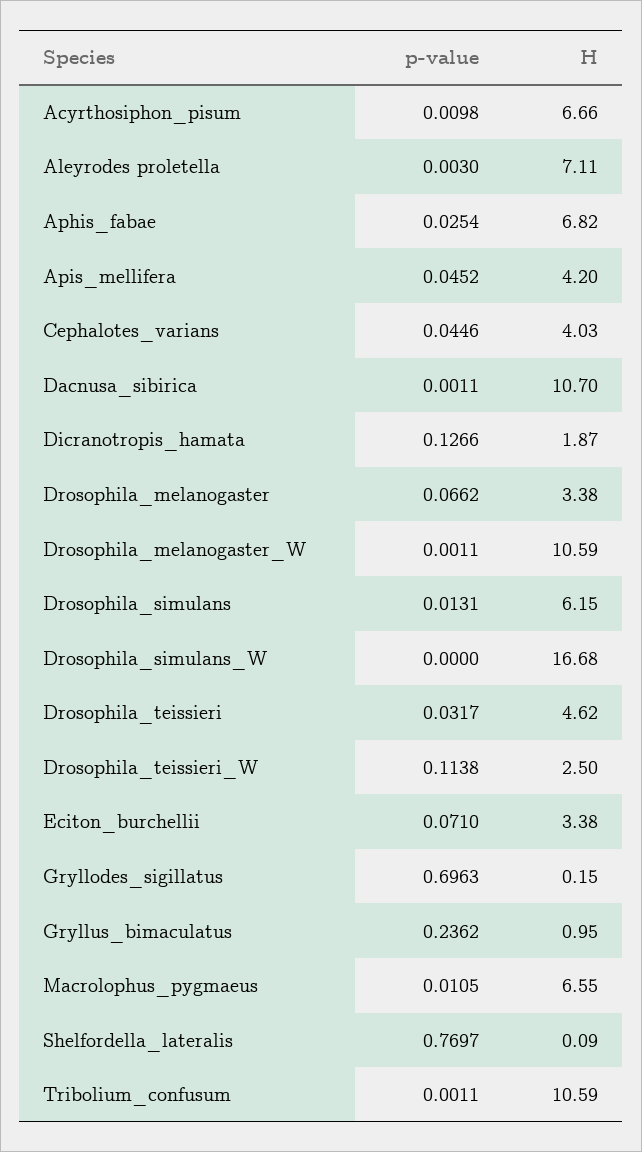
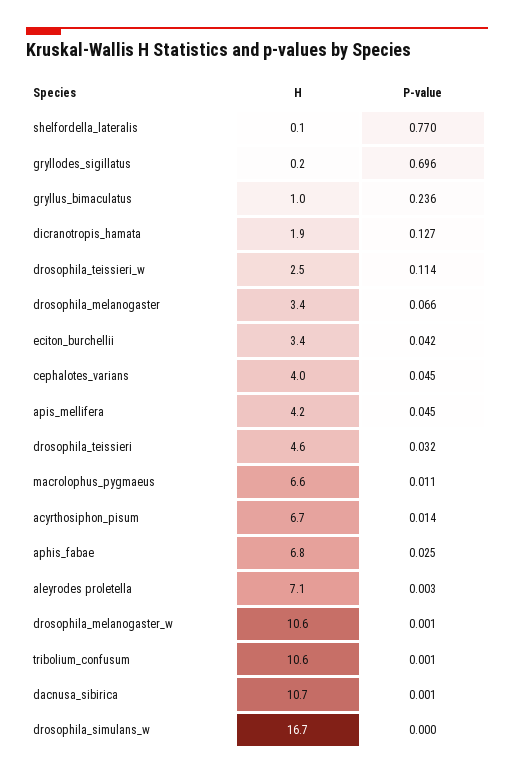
  {
    "p-value": {
-     "Acyrthosiphon_pisum": 0.0098,
+     "Acyrthosiphon_pisum": 0.014,
      "Aleyrodes proletella": 0.003,
      "Aphis_fabae": 0.0254,
      "Apis_mellifera": 0.0452,
      "Cephalotes_varians": 0.0446,
      "Dacnusa_sibirica": 0.0011,
      "Dicranotropis_hamata": 0.1266,
      "Drosophila_melanogaster": 0.0662,
      "Drosophila_melanogaster_W": 0.0011,
-     "Drosophila_simulans": 0.0131,
      "Drosophila_simulans_W": 0,
      "Drosophila_teissieri": 0.0317,
      "Drosophila_teissieri_W": 0.1138,
-     "Eciton_burchellii": 0.071,
+     "Eciton_burchellii": 0.042,
      "Gryllodes_sigillatus": 0.6963,
      "Gryllus_bimaculatus": 0.2362,
      "Macrolophus_pygmaeus": 0.0105,
      "Shelfordella_lateralis": 0.7697,
      "Tribolium_confusum": 0.0011
    },
    "H": {
      "Acyrthosiphon_pisum": 6.66,
      "Aleyrodes proletella": 7.11,
      "Aphis_fabae": 6.82,
      "Apis_mellifera": 4.2,
      "Cephalotes_varians": 4.03,
      "Dacnusa_sibirica": 10.7,
      "Dicranotropis_hamata": 1.87,
      "Drosophila_melanogaster": 3.38,
      "Drosophila_melanogaster_W": 10.59,
-     "Drosophila_simulans": 6.15,
      "Drosophila_simulans_W": 16.68,
      "Drosophila_teissieri": 4.62,
      "Drosophila_teissieri_W": 2.5,
      "Eciton_burchellii": 3.38,
      "Gryllodes_sigillatus": 0.15,
      "Gryllus_bimaculatus": 0.95,
      "Macrolophus_pygmaeus": 6.55,
      "Shelfordella_lateralis": 0.09,
      "Tribolium_confusum": 10.59
    }
  }

